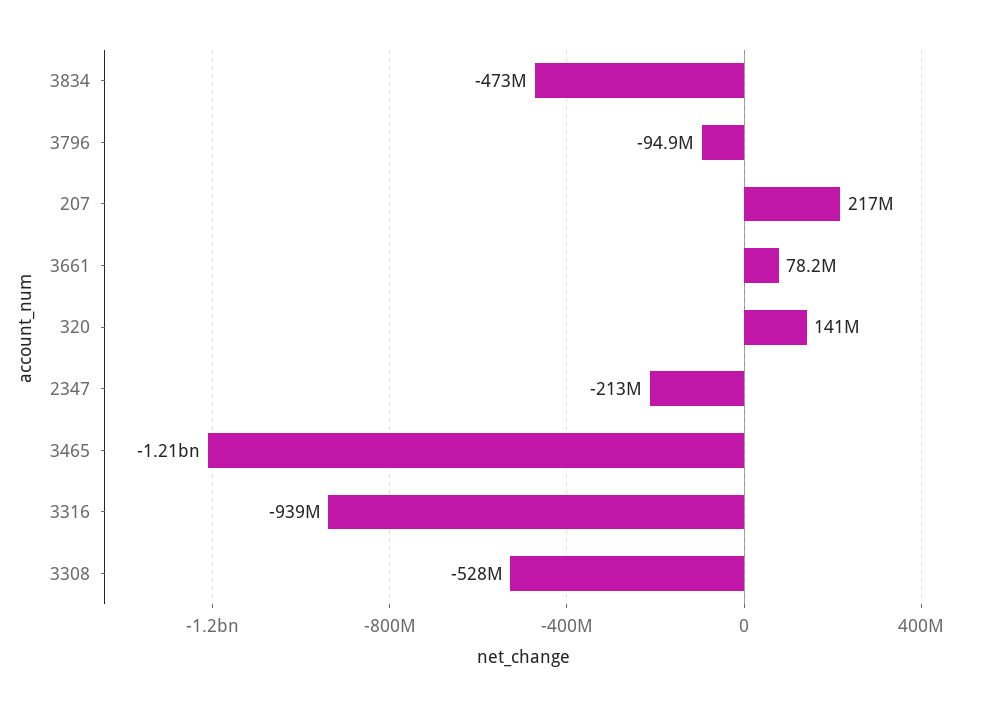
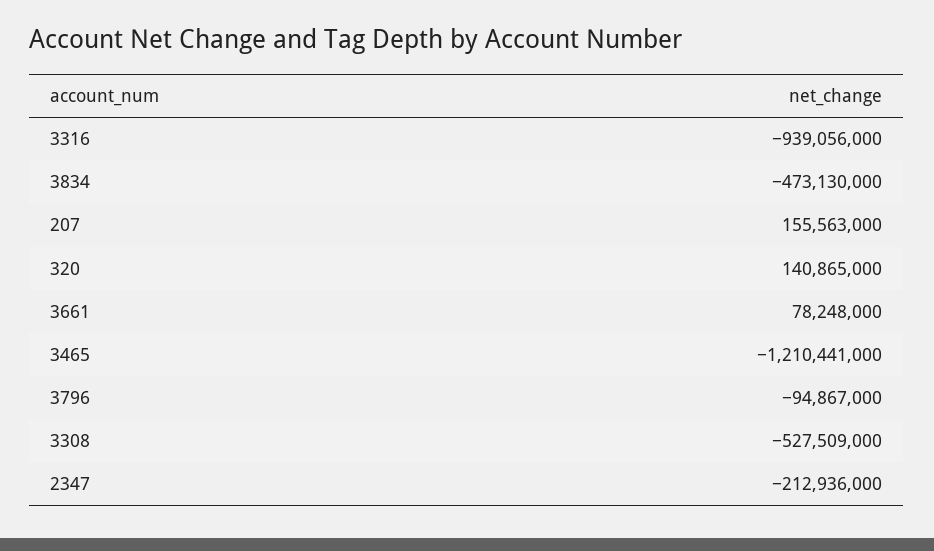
  {
    "3834": -473130000,
    "3796": -94867000,
-   "207": 217000000,
+   "207": 155563000,
    "3661": 78248000,
    "320": 140865000,
    "2347": -212936000,
    "3465": -1210441000,
    "3316": -939056000,
    "3308": -527509000
  }

